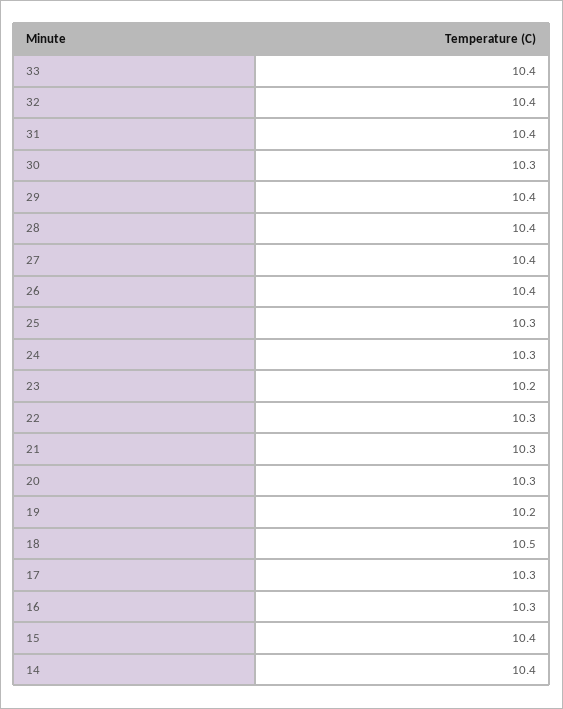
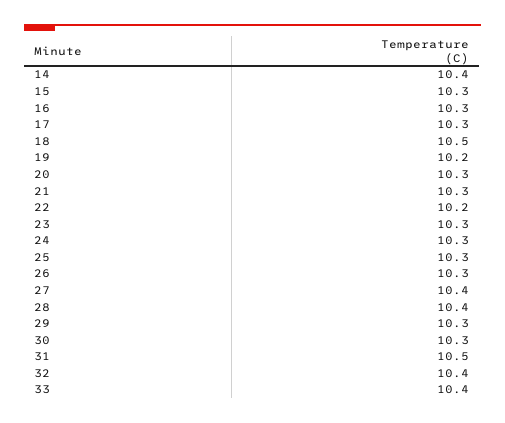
  {
    "33": 10.4,
    "32": 10.4,
-   "31": 10.4,
+   "31": 10.5,
    "30": 10.3,
-   "29": 10.4,
+   "29": 10.3,
    "28": 10.4,
    "27": 10.4,
-   "26": 10.4,
+   "26": 10.3,
    "25": 10.3,
    "24": 10.3,
-   "23": 10.2,
+   "23": 10.3,
-   "22": 10.3,
+   "22": 10.2,
    "21": 10.3,
    "20": 10.3,
    "19": 10.2,
    "18": 10.5,
    "17": 10.3,
    "16": 10.3,
-   "15": 10.4,
+   "15": 10.3,
    "14": 10.4
  }

